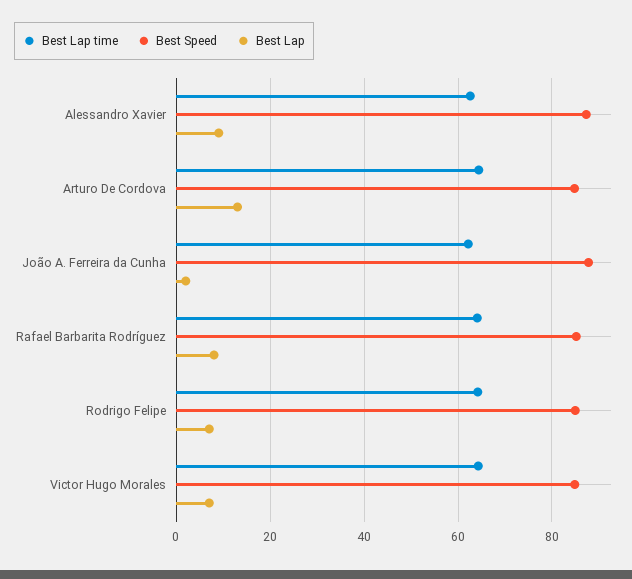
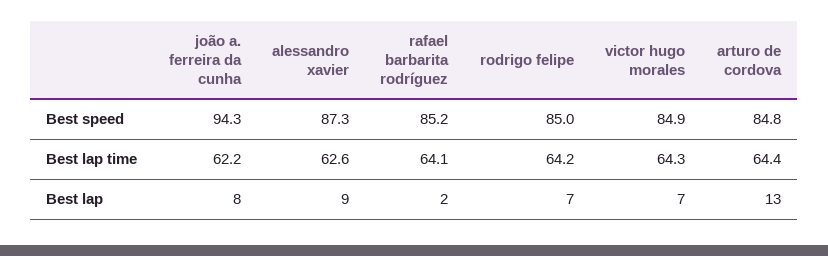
  {
    "Best Lap time": {
      "Alessandro Xavier": 62.6,
      "Arturo De Cordova": 64.4,
      "João A. Ferreira da Cunha": 62.2,
      "Rafael Barbarita Rodríguez": 64.1,
      "Rodrigo Felipe": 64.2,
      "Victor Hugo Morales": 64.3
    },
    "Best Speed": {
      "Alessandro Xavier": 87.3,
      "Arturo De Cordova": 84.8,
-     "João A. Ferreira da Cunha": 88,
+     "João A. Ferreira da Cunha": 94.3,
      "Rafael Barbarita Rodríguez": 85.2,
      "Rodrigo Felipe": 85,
      "Victor Hugo Morales": 84.9
    },
    "Best Lap": {
      "Alessandro Xavier": 9,
      "Arturo De Cordova": 13,
-     "João A. Ferreira da Cunha": 2,
+     "João A. Ferreira da Cunha": 8,
-     "Rafael Barbarita Rodríguez": 8,
+     "Rafael Barbarita Rodríguez": 2,
      "Rodrigo Felipe": 7,
      "Victor Hugo Morales": 7
    }
  }

